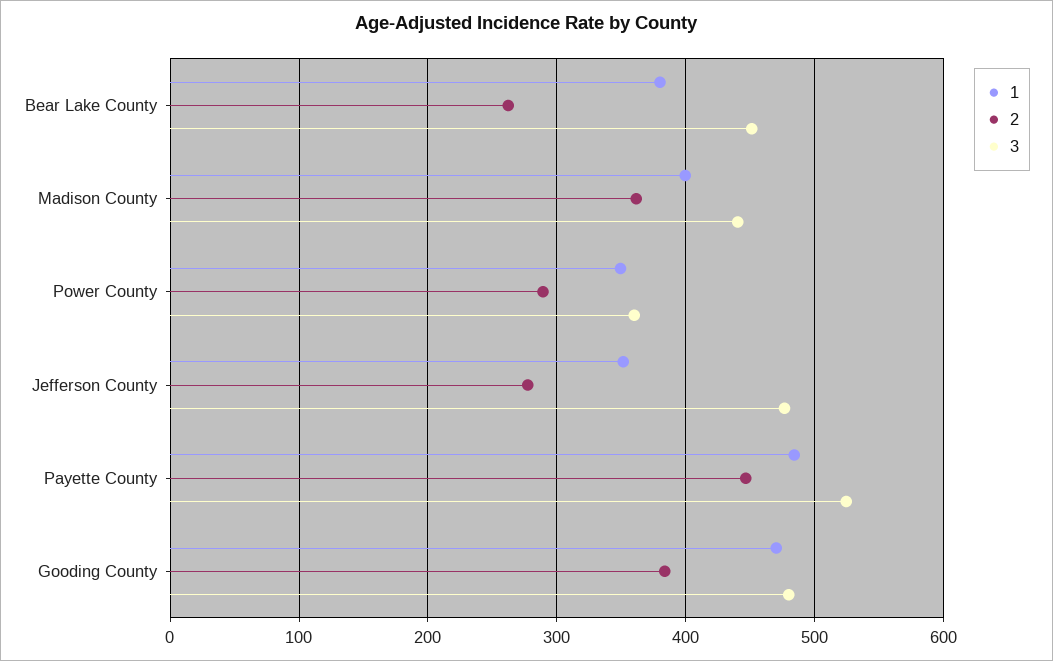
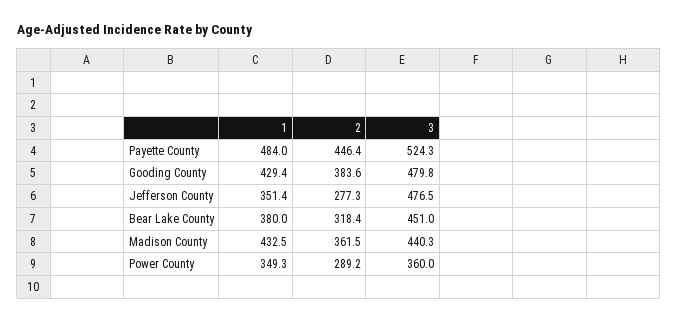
  {
    "1": {
      "Bear Lake County": 380,
-     "Madison County": 400,
+     "Madison County": 432.5,
      "Power County": 349.3,
      "Jefferson County": 351.4,
      "Payette County": 484,
-     "Gooding County": 470
+     "Gooding County": 429.4
    },
    "2": {
-     "Bear Lake County": 260,
+     "Bear Lake County": 318.4,
      "Madison County": 361.5,
      "Power County": 289.2,
      "Jefferson County": 277.3,
      "Payette County": 446.4,
      "Gooding County": 383.6
    },
    "3": {
      "Bear Lake County": 451,
      "Madison County": 440.3,
      "Power County": 360,
      "Jefferson County": 476.5,
      "Payette County": 524.3,
      "Gooding County": 479.8
    }
  }

